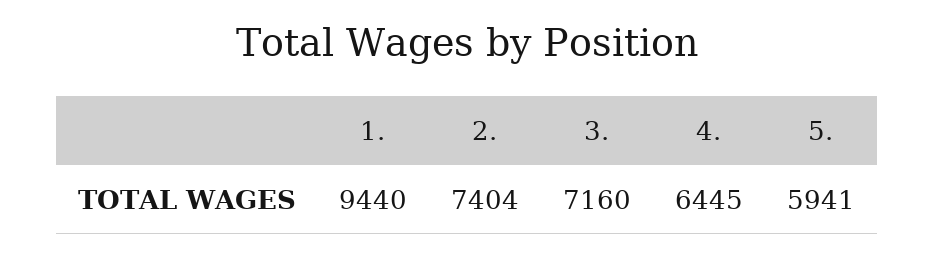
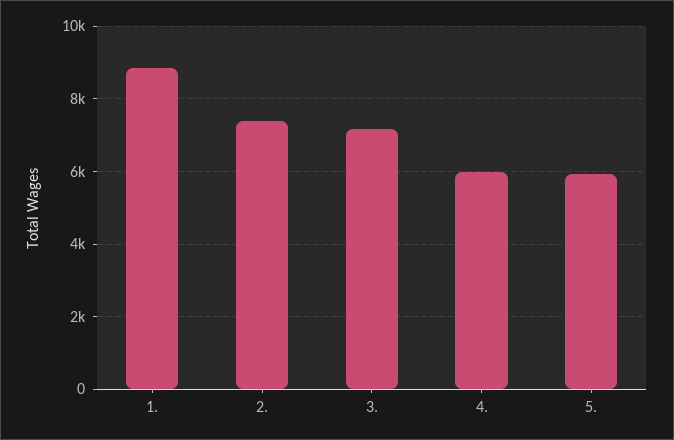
  {
-   "1.": 9440,
+   "1.": 8800,
    "2.": 7404,
    "3.": 7160,
-   "4.": 6445,
+   "4.": 6000,
    "5.": 5941
  }

